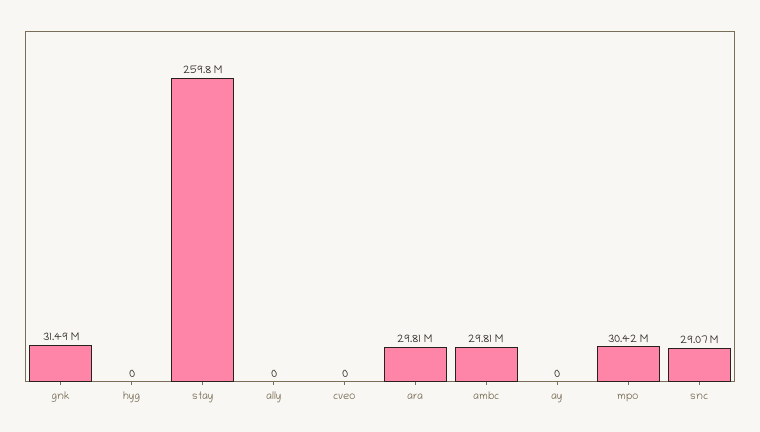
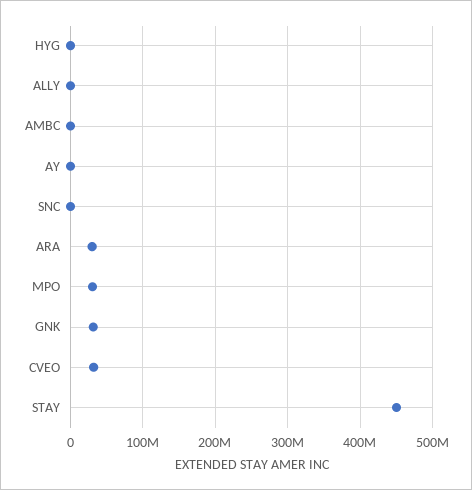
  {
    "gnk": 31490000,
    "hyg": 0,
-   "stay": 259800000,
+   "stay": 450000000,
    "ally": 0,
-   "cveo": 0,
+   "cveo": 30000000,
    "ara": 29810000,
-   "ambc": 29810000,
+   "ambc": 0,
    "ay": 0,
    "mpo": 30420000,
-   "snc": 29070000
+   "snc": 0
  }

